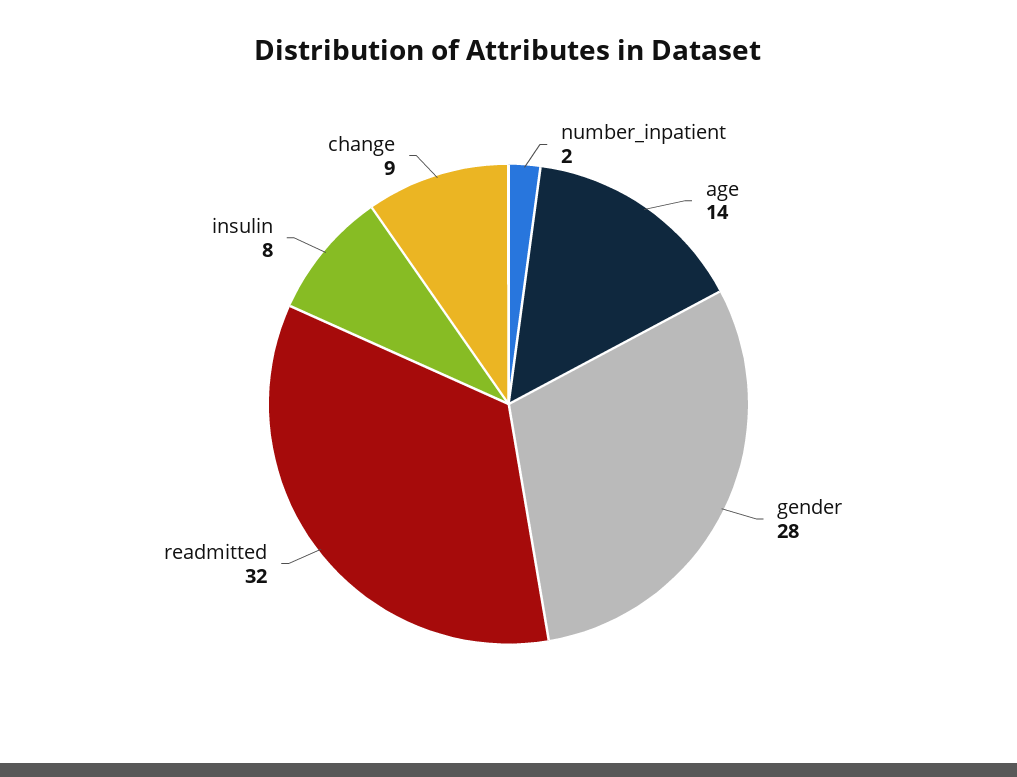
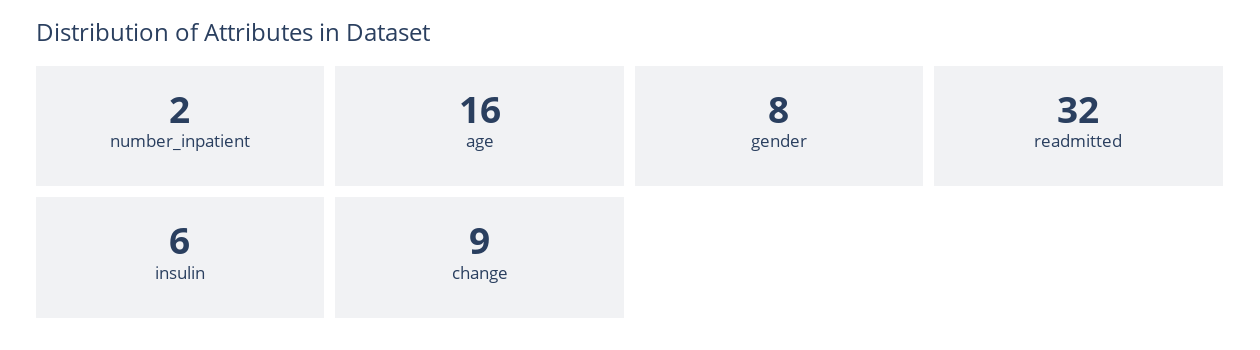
  {
    "number_inpatient": 2,
-   "age": 14,
+   "age": 16,
-   "gender": 28,
+   "gender": 8,
    "readmitted": 32,
-   "insulin": 8,
+   "insulin": 6,
    "change": 9
  }

